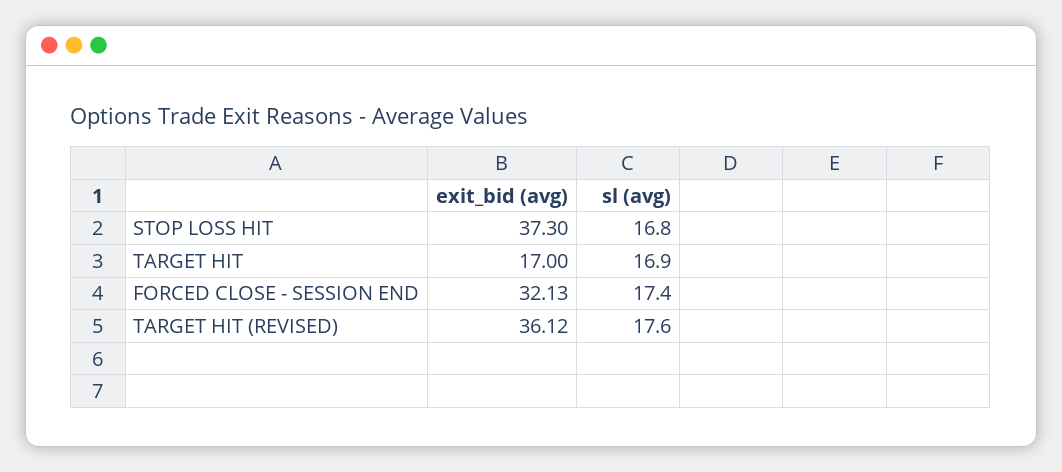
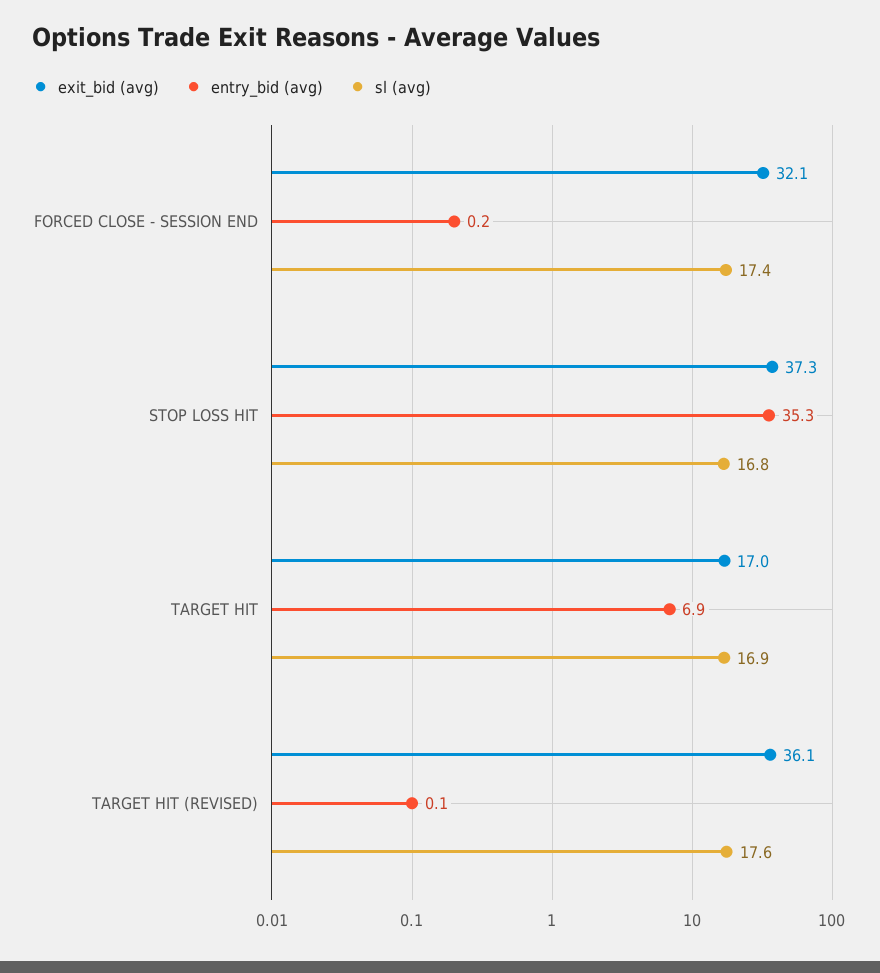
  {
    "exit_bid (avg)": {
      "STOP LOSS HIT": 37.3,
      "TARGET HIT": 17,
      "FORCED CLOSE - SESSION END": 32.13,
      "TARGET HIT (REVISED)": 36.12
    },
    "sl (avg)": {
      "STOP LOSS HIT": 16.8,
      "TARGET HIT": 16.9,
      "FORCED CLOSE - SESSION END": 17.4,
      "TARGET HIT (REVISED)": 17.6
-   }
+   },
+   "entry_bid (avg)": {
+     "FORCED CLOSE - SESSION END": 0.2,
+     "STOP LOSS HIT": 35.3,
+     "TARGET HIT": 6.9,
+     "TARGET HIT (REVISED)": 0.1
+   }
  }

